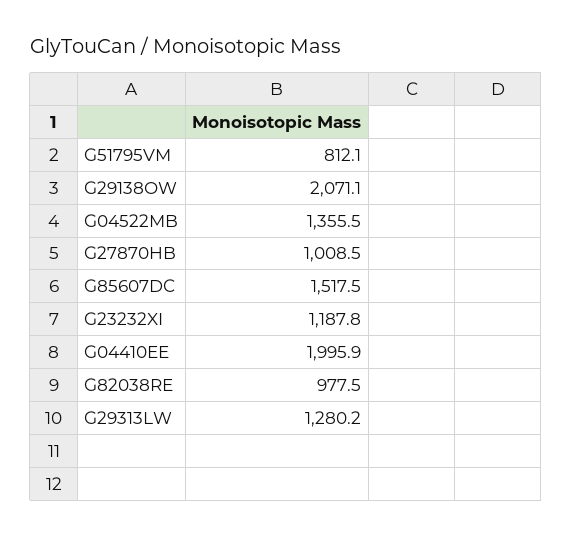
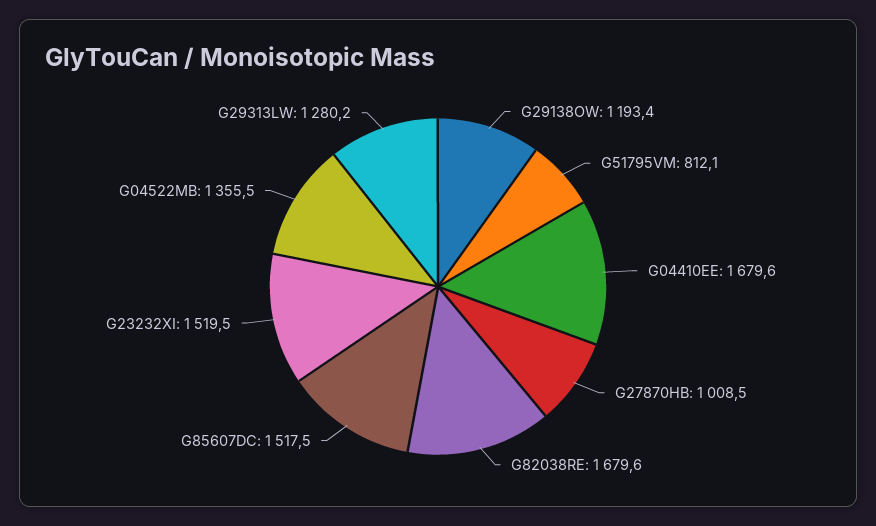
  {
    "G51795VM": 812.1,
-   "G29138OW": 2071.1,
+   "G29138OW": 1193.4,
    "G04522MB": 1355.5,
    "G27870HB": 1008.5,
    "G85607DC": 1517.5,
-   "G23232XI": 1187.8,
+   "G23232XI": 1519.5,
-   "G04410EE": 1995.9,
+   "G04410EE": 1679.6,
-   "G82038RE": 977.5,
+   "G82038RE": 1679.6,
    "G29313LW": 1280.2
  }

